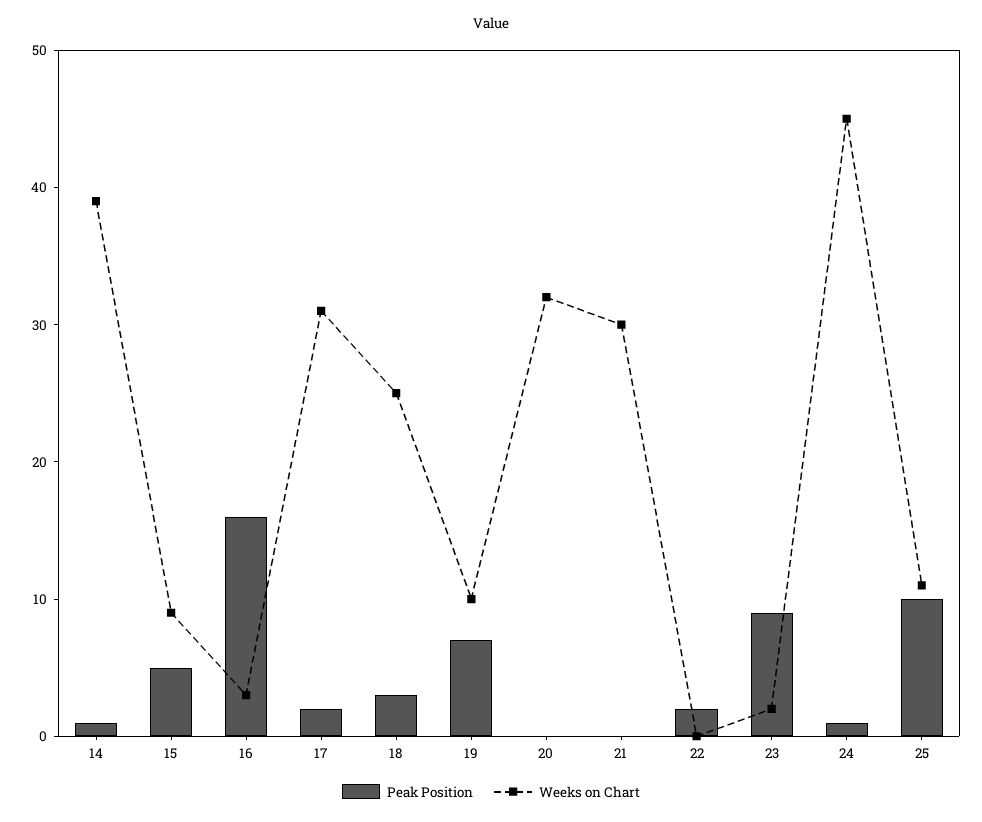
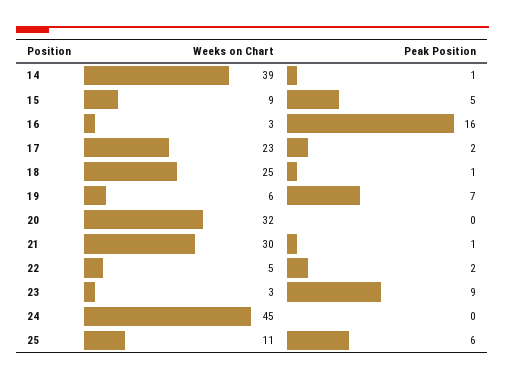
  {
    "Peak Position": {
      "14": 1,
      "15": 5,
      "16": 16,
      "17": 2,
-     "18": 3,
+     "18": 1,
      "19": 7,
      "20": 0,
-     "21": 0,
+     "21": 1,
      "22": 2,
      "23": 9,
-     "24": 1,
+     "24": 0,
-     "25": 10
+     "25": 6
    },
    "Weeks on Chart": {
      "14": 39,
      "15": 9,
      "16": 3,
-     "17": 31,
+     "17": 23,
      "18": 25,
-     "19": 10,
+     "19": 6,
      "20": 32,
      "21": 30,
-     "22": 0,
+     "22": 5,
-     "23": 2,
+     "23": 3,
      "24": 45,
      "25": 11
    }
  }

